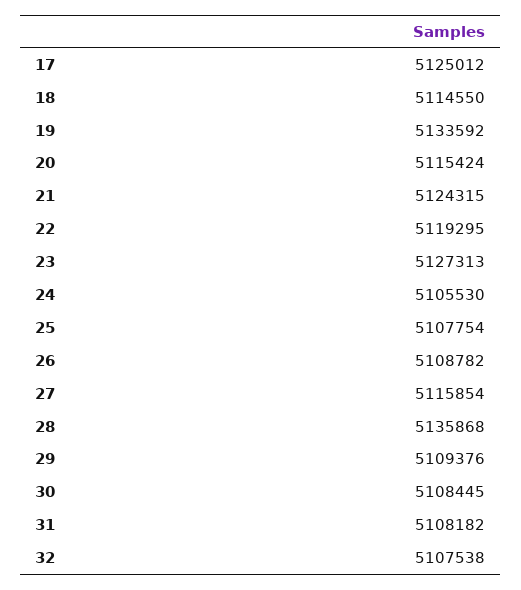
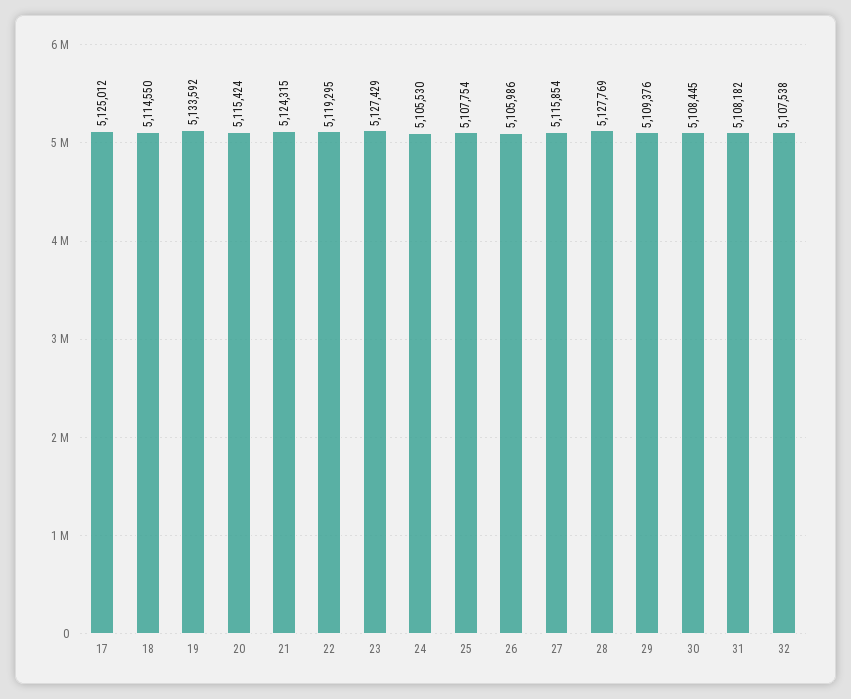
  {
    "17": 5125012,
    "18": 5114550,
    "19": 5133592,
    "20": 5115424,
    "21": 5124315,
    "22": 5119295,
-   "23": 5127313,
+   "23": 5127429,
    "24": 5105530,
    "25": 5107754,
-   "26": 5108782,
+   "26": 5105986,
    "27": 5115854,
-   "28": 5135868,
+   "28": 5127769,
    "29": 5109376,
    "30": 5108445,
    "31": 5108182,
    "32": 5107538
  }

